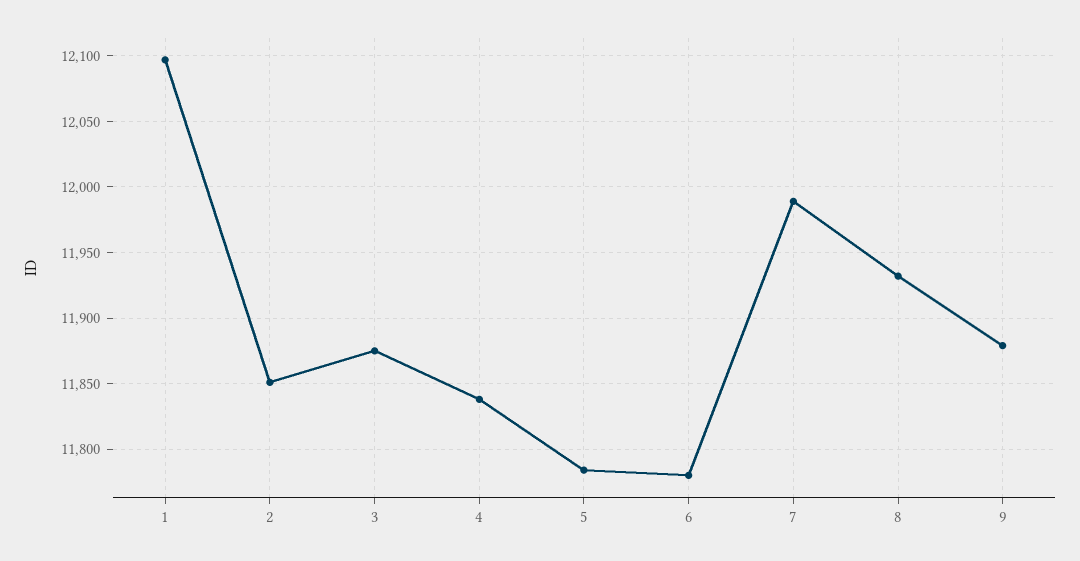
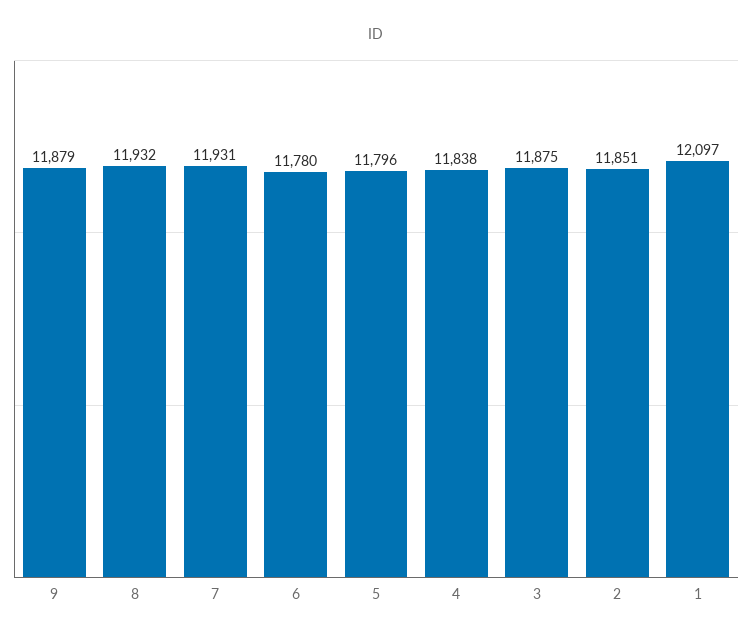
  {
    "1": 12097,
    "2": 11851,
    "3": 11875,
    "4": 11838,
-   "5": 11785,
+   "5": 11796,
    "6": 11780,
-   "7": 11990,
+   "7": 11931,
    "8": 11932,
    "9": 11879
  }

